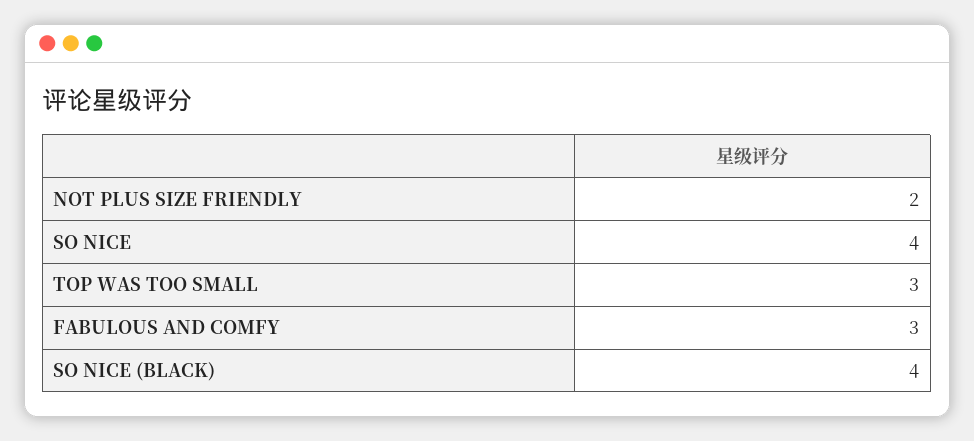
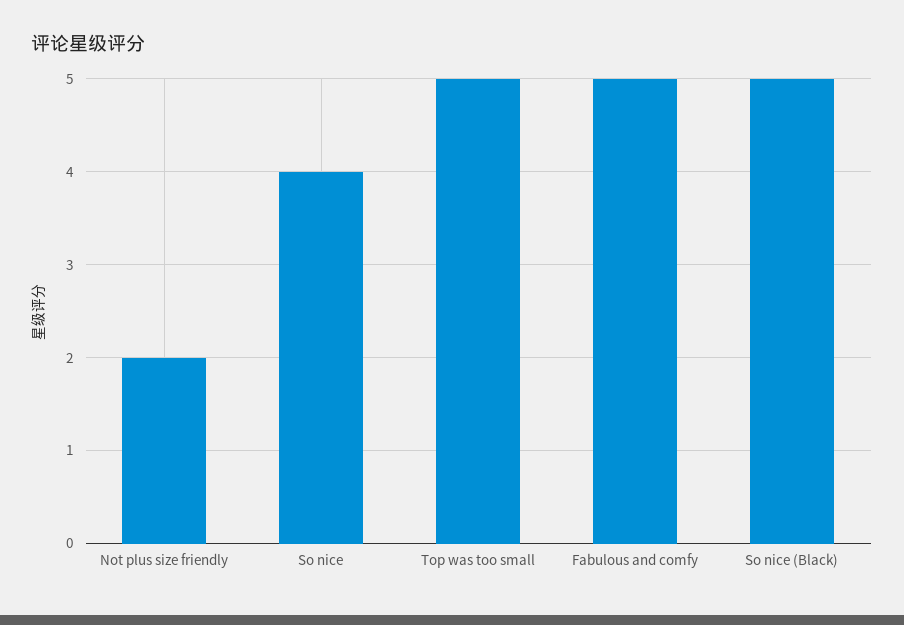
  {
    "NOT PLUS SIZE FRIENDLY": 2,
    "SO NICE": 4,
-   "TOP WAS TOO SMALL": 3,
+   "TOP WAS TOO SMALL": 5,
-   "FABULOUS AND COMFY": 3,
+   "FABULOUS AND COMFY": 5,
-   "SO NICE (BLACK)": 4
+   "SO NICE (BLACK)": 5
  }

